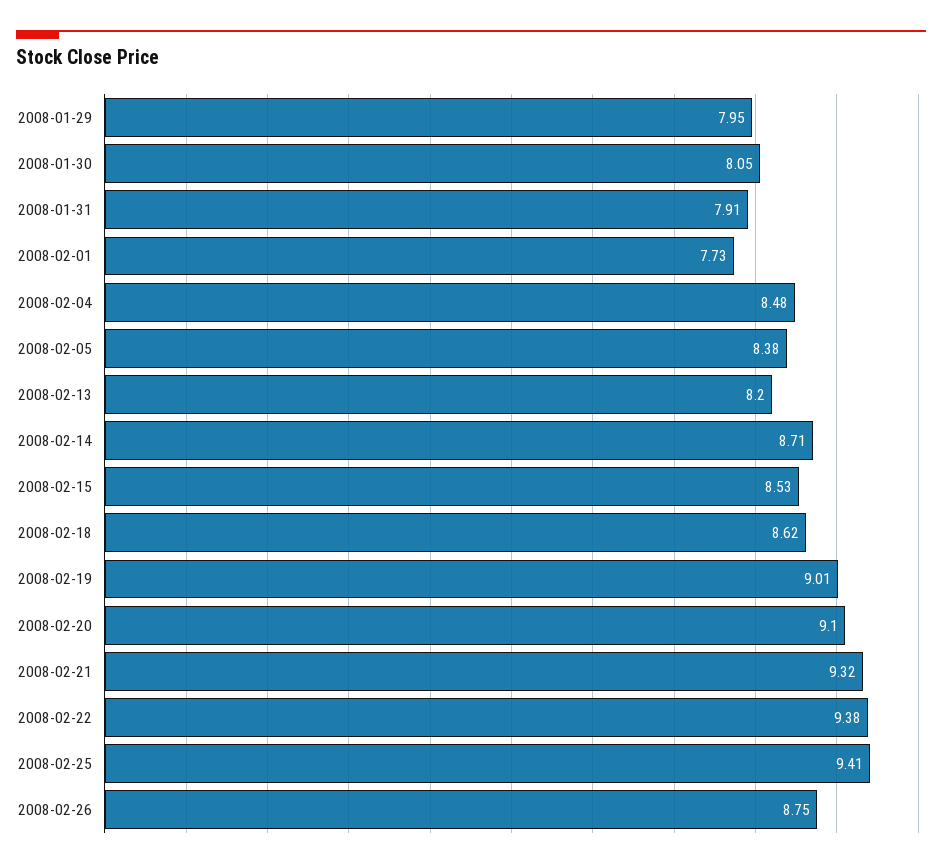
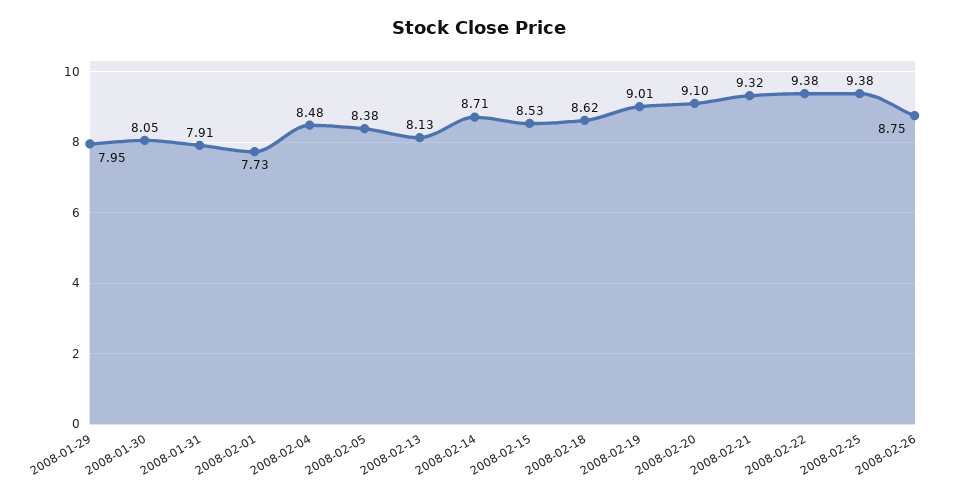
  {
    "2008-01-29": 7.95,
    "2008-01-30": 8.05,
    "2008-01-31": 7.91,
    "2008-02-01": 7.73,
    "2008-02-04": 8.48,
    "2008-02-05": 8.38,
-   "2008-02-13": 8.2,
+   "2008-02-13": 8.13,
    "2008-02-14": 8.71,
    "2008-02-15": 8.53,
    "2008-02-18": 8.62,
    "2008-02-19": 9.01,
    "2008-02-20": 9.1,
    "2008-02-21": 9.32,
    "2008-02-22": 9.38,
-   "2008-02-25": 9.41,
+   "2008-02-25": 9.38,
    "2008-02-26": 8.75
  }

